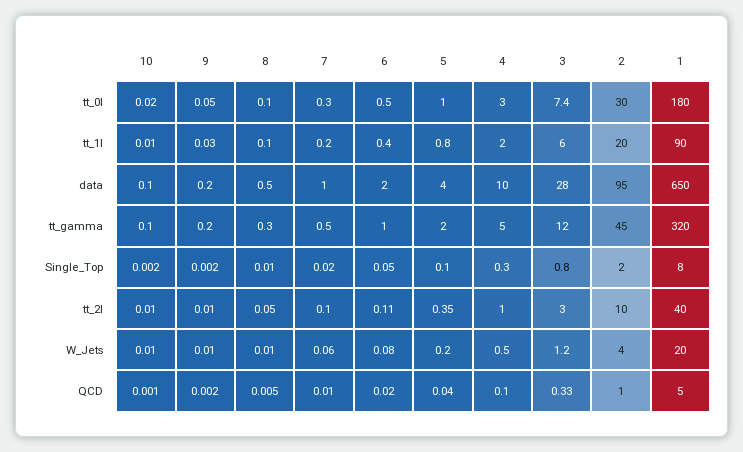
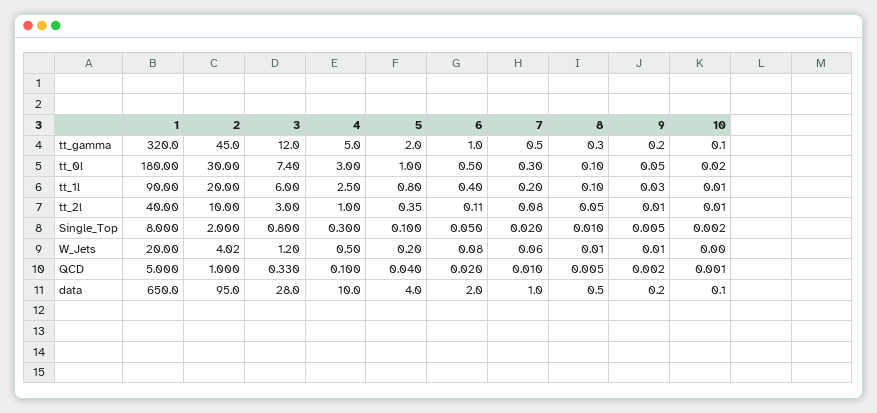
  {
    "10": {
      "tt_0l": 0.02,
      "tt_1l": 0.01,
      "data": 0.1,
      "tt_gamma": 0.1,
      "Single_Top": 0.002,
      "tt_2l": 0.01,
-     "W_Jets": 0.01,
+     "W_Jets": 0,
      "QCD": 0.001
    },
    "9": {
      "tt_0l": 0.05,
      "tt_1l": 0.03,
      "data": 0.2,
      "tt_gamma": 0.2,
-     "Single_Top": 0.002,
+     "Single_Top": 0.005,
      "tt_2l": 0.01,
      "W_Jets": 0.01,
      "QCD": 0.002
    },
    "8": {
      "tt_0l": 0.1,
      "tt_1l": 0.1,
      "data": 0.5,
      "tt_gamma": 0.3,
      "Single_Top": 0.01,
      "tt_2l": 0.05,
      "W_Jets": 0.01,
      "QCD": 0.005
    },
    "7": {
      "tt_0l": 0.3,
      "tt_1l": 0.2,
      "data": 1,
      "tt_gamma": 0.5,
      "Single_Top": 0.02,
-     "tt_2l": 0.1,
+     "tt_2l": 0.08,
      "W_Jets": 0.06,
      "QCD": 0.01
    },
    "6": {
      "tt_0l": 0.5,
      "tt_1l": 0.4,
      "data": 2,
      "tt_gamma": 1,
      "Single_Top": 0.05,
      "tt_2l": 0.11,
      "W_Jets": 0.08,
      "QCD": 0.02
    },
    "5": {
      "tt_0l": 1,
      "tt_1l": 0.8,
      "data": 4,
      "tt_gamma": 2,
      "Single_Top": 0.1,
      "tt_2l": 0.35,
      "W_Jets": 0.2,
      "QCD": 0.04
    },
    "4": {
      "tt_0l": 3,
-     "tt_1l": 2,
+     "tt_1l": 2.5,
      "data": 10,
      "tt_gamma": 5,
      "Single_Top": 0.3,
      "tt_2l": 1,
      "W_Jets": 0.5,
      "QCD": 0.1
    },
    "3": {
      "tt_0l": 7.4,
      "tt_1l": 6,
      "data": 28,
      "tt_gamma": 12,
      "Single_Top": 0.8,
      "tt_2l": 3,
      "W_Jets": 1.2,
      "QCD": 0.33
    },
    "2": {
      "tt_0l": 30,
      "tt_1l": 20,
      "data": 95,
      "tt_gamma": 45,
      "Single_Top": 2,
      "tt_2l": 10,
-     "W_Jets": 4,
+     "W_Jets": 4.02,
      "QCD": 1
    },
    "1": {
      "tt_0l": 180,
      "tt_1l": 90,
      "data": 650,
      "tt_gamma": 320,
      "Single_Top": 8,
      "tt_2l": 40,
      "W_Jets": 20,
      "QCD": 5
    }
  }

